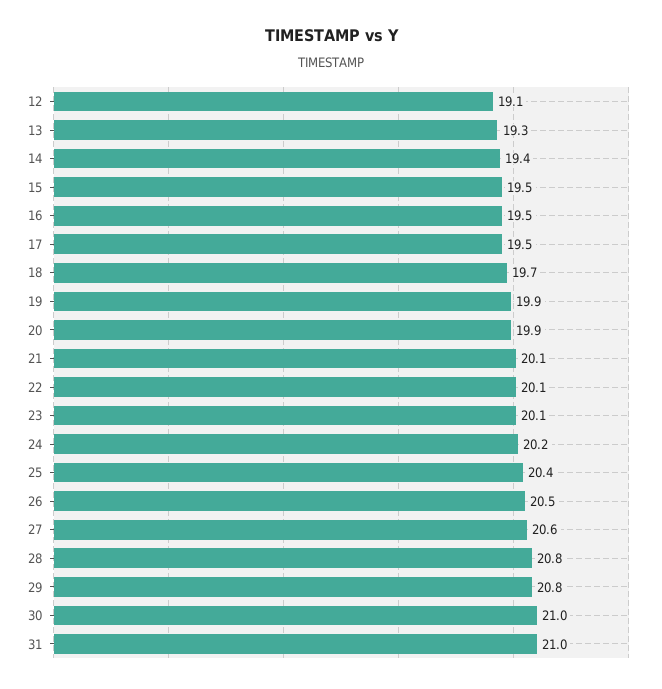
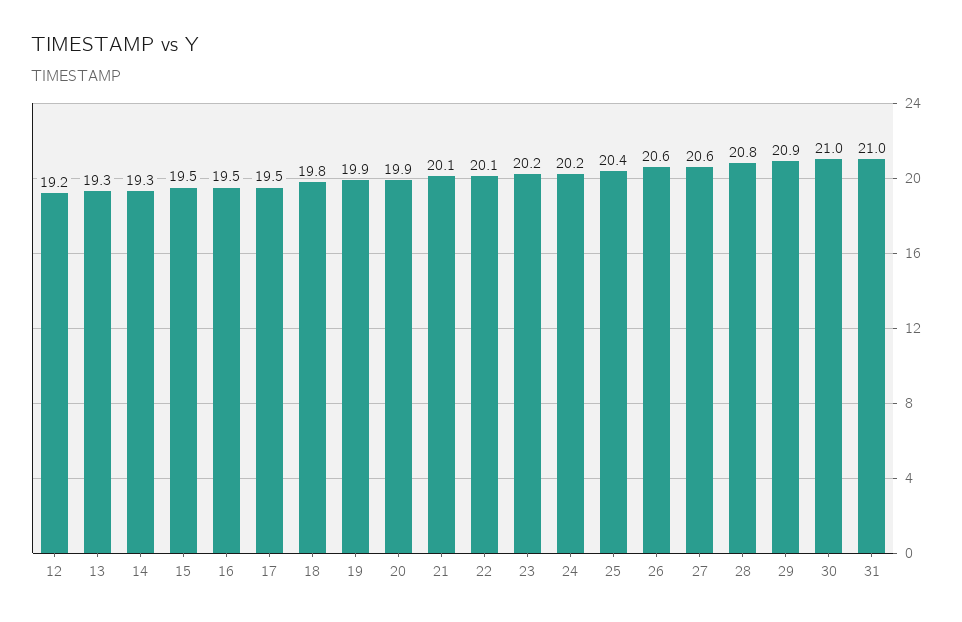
  {
-   "12": 19.1,
+   "12": 19.2,
    "13": 19.3,
-   "14": 19.4,
+   "14": 19.3,
    "15": 19.5,
    "16": 19.5,
    "17": 19.5,
-   "18": 19.7,
+   "18": 19.8,
    "19": 19.9,
    "20": 19.9,
    "21": 20.1,
    "22": 20.1,
-   "23": 20.1,
+   "23": 20.2,
    "24": 20.2,
    "25": 20.4,
-   "26": 20.5,
+   "26": 20.6,
    "27": 20.6,
    "28": 20.8,
-   "29": 20.8,
+   "29": 20.9,
    "30": 21,
    "31": 21
  }

